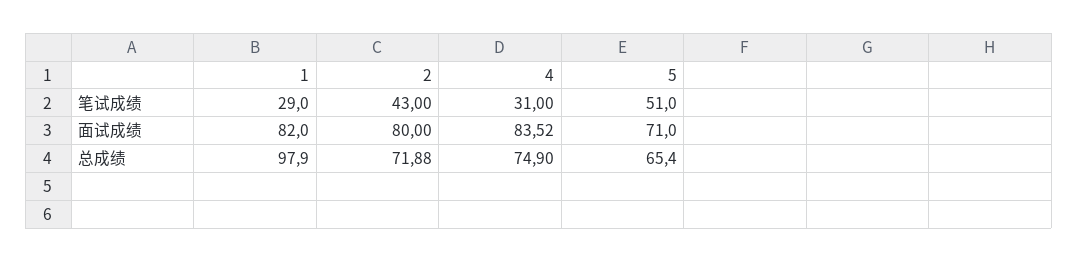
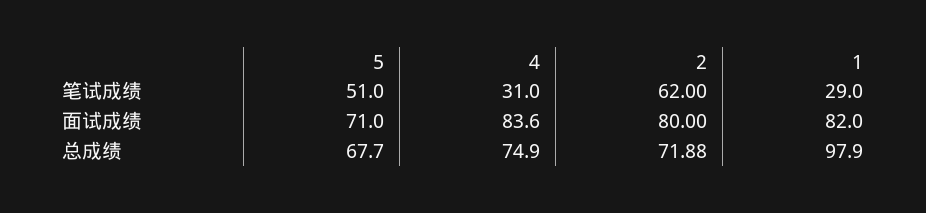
  {
    "1": {
      "笔试成绩": 29,
      "面试成绩": 82,
      "总成绩": 97.9
    },
    "2": {
-     "笔试成绩": 43,
+     "笔试成绩": 62,
      "面试成绩": 80,
      "总成绩": 71.88
    },
    "4": {
      "笔试成绩": 31,
-     "面试成绩": 83.52,
+     "面试成绩": 83.6,
      "总成绩": 74.9
    },
    "5": {
      "笔试成绩": 51,
      "面试成绩": 71,
-     "总成绩": 65.4
+     "总成绩": 67.7
    }
  }

